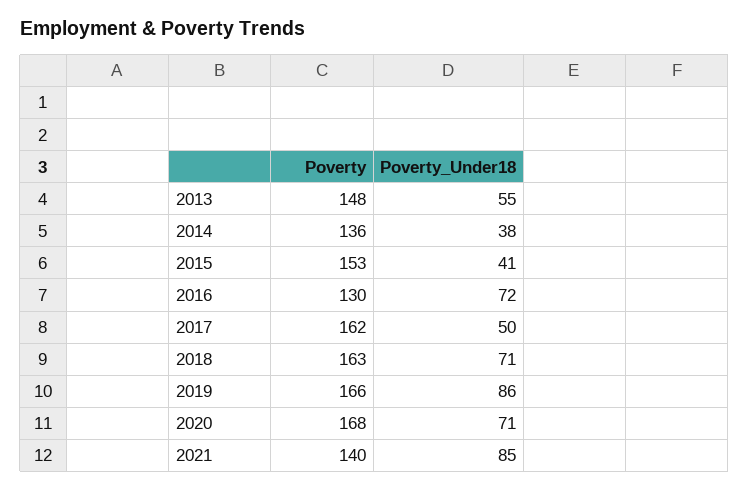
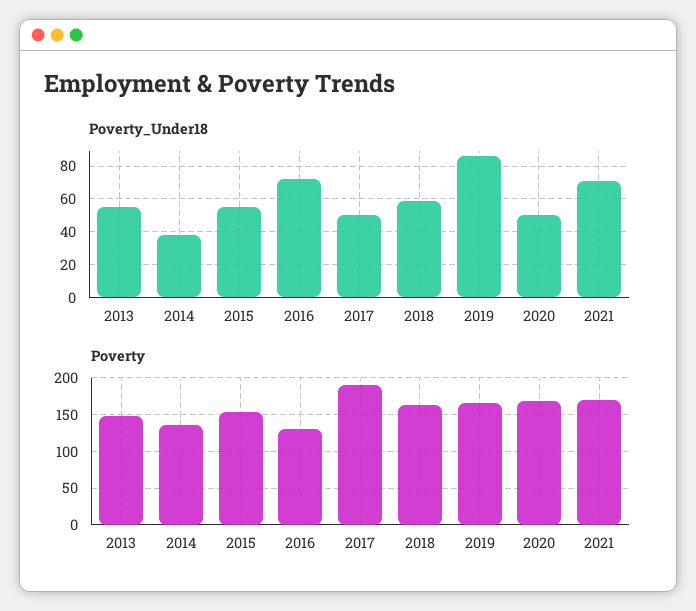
  {
    "Poverty": {
      "2013": 148,
      "2014": 136,
      "2015": 153,
      "2016": 130,
-     "2017": 162,
+     "2017": 190,
      "2018": 163,
      "2019": 166,
      "2020": 168,
-     "2021": 140
+     "2021": 170
    },
    "Poverty_Under18": {
      "2013": 55,
      "2014": 38,
-     "2015": 41,
+     "2015": 55,
      "2016": 72,
      "2017": 50,
-     "2018": 71,
+     "2018": 60,
      "2019": 86,
-     "2020": 71,
+     "2020": 50,
-     "2021": 85
+     "2021": 70
    }
  }

